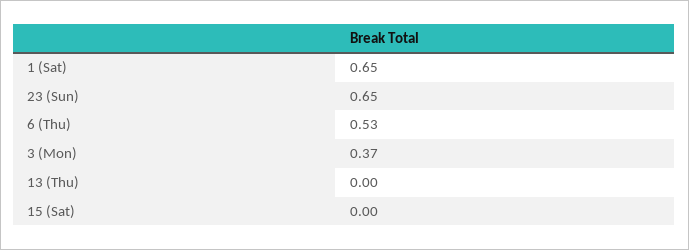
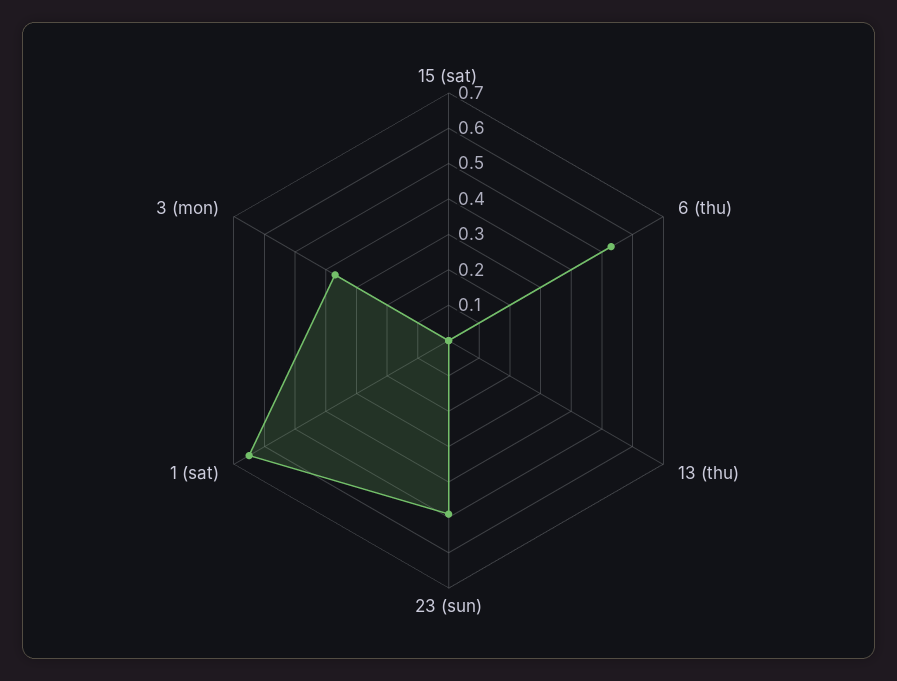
  {
    "1 (Sat)": 0.65,
-   "23 (Sun)": 0.65,
+   "23 (Sun)": 0.5,
    "6 (Thu)": 0.53,
    "3 (Mon)": 0.37,
    "13 (Thu)": 0,
    "15 (Sat)": 0
  }

